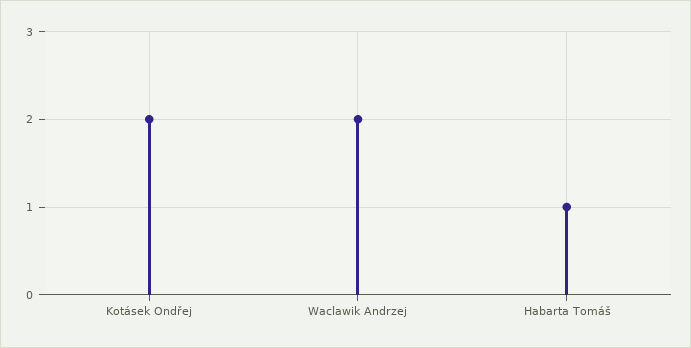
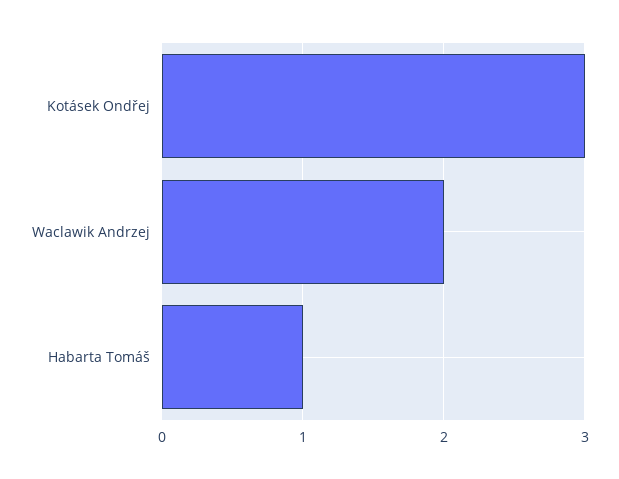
  {
-   "Kotásek Ondřej": 2,
+   "Kotásek Ondřej": 3,
    "Waclawik Andrzej": 2,
    "Habarta Tomáš": 1
  }

